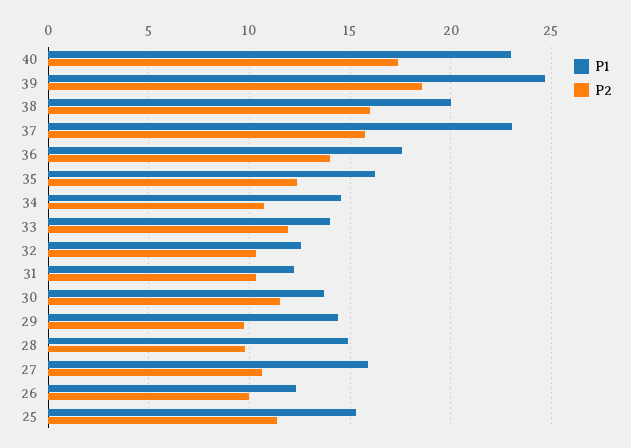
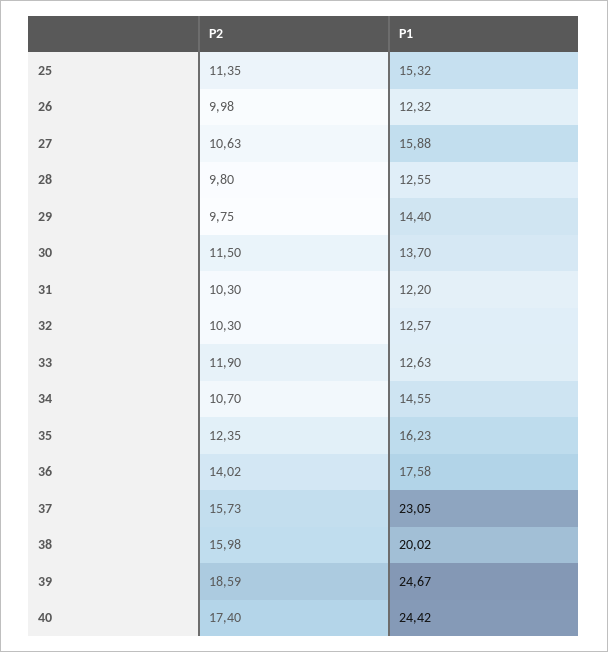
  {
    "P1": {
-     "40": 23,
+     "40": 24.42,
      "39": 24.67,
      "38": 20.02,
      "37": 23.05,
      "36": 17.58,
      "35": 16.23,
      "34": 14.55,
-     "33": 14,
+     "33": 12.63,
      "32": 12.57,
      "31": 12.2,
      "30": 13.7,
      "29": 14.4,
-     "28": 15,
+     "28": 12.55,
      "27": 15.88,
      "26": 12.32,
      "25": 15.32
    },
    "P2": {
      "40": 17.4,
      "39": 18.59,
      "38": 15.98,
      "37": 15.73,
      "36": 14.02,
      "35": 12.35,
      "34": 10.7,
      "33": 11.9,
      "32": 10.3,
      "31": 10.3,
      "30": 11.5,
      "29": 9.75,
      "28": 9.8,
      "27": 10.63,
      "26": 9.98,
      "25": 11.35
    }
  }

